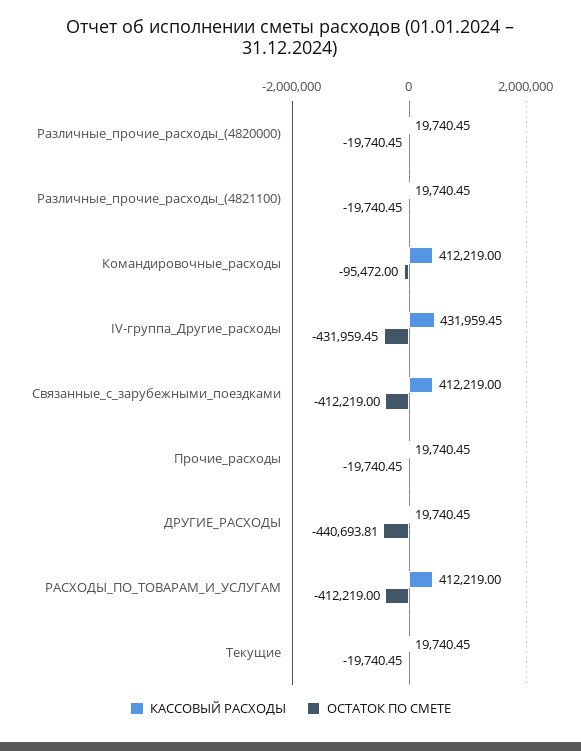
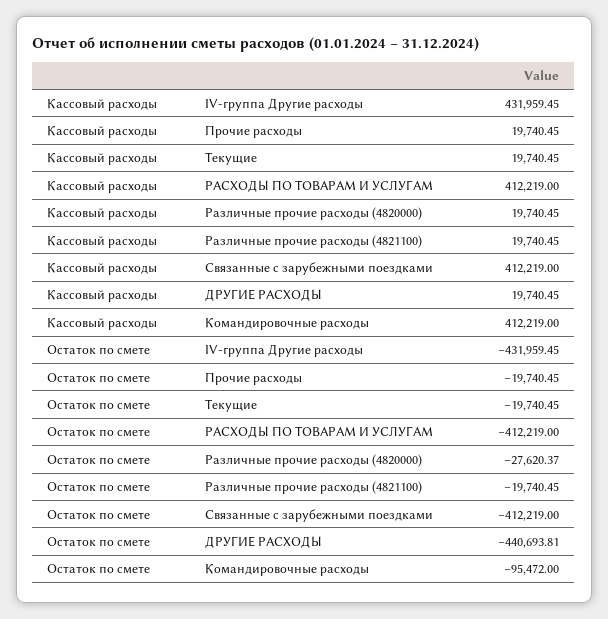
  {
    "КАССОВЫЙ РАСХОДЫ": {
      "Различные_прочие_расходы_(4820000)": 19740.45,
      "Различные_прочие_расходы_(4821100)": 19740.45,
      "Командировочные_расходы": 412219,
      "IV-группа_Другие_расходы": 431959.45,
      "Связанные_с_зарубежными_поездками": 412219,
      "Прочие_расходы": 19740.45,
      "ДРУГИЕ_РАСХОДЫ": 19740.45,
      "РАСХОДЫ_ПО_ТОВАРАМ_И_УСЛУГАМ": 412219,
      "Текущие": 19740.45
    },
    "ОСТАТОК ПО СМЕТЕ": {
-     "Различные_прочие_расходы_(4820000)": -19740.45,
+     "Различные_прочие_расходы_(4820000)": -27620.37,
      "Различные_прочие_расходы_(4821100)": -19740.45,
      "Командировочные_расходы": -95472,
      "IV-группа_Другие_расходы": -431959.45,
      "Связанные_с_зарубежными_поездками": -412219,
      "Прочие_расходы": -19740.45,
      "ДРУГИЕ_РАСХОДЫ": -440693.81,
      "РАСХОДЫ_ПО_ТОВАРАМ_И_УСЛУГАМ": -412219,
      "Текущие": -19740.45
    }
  }

